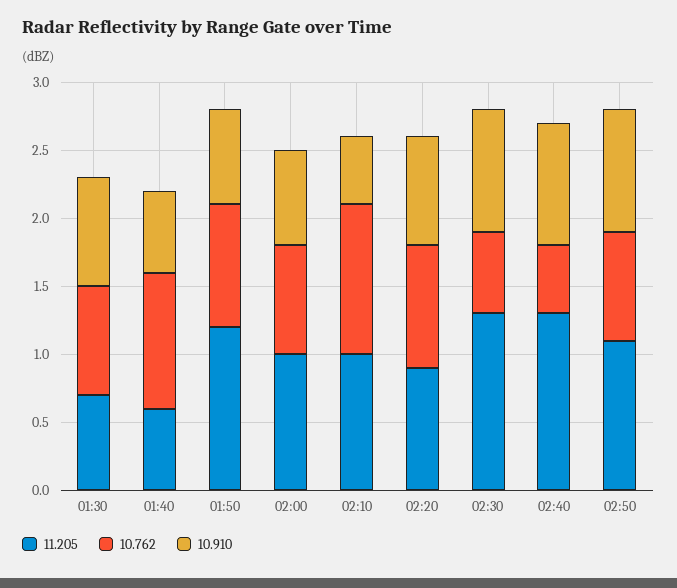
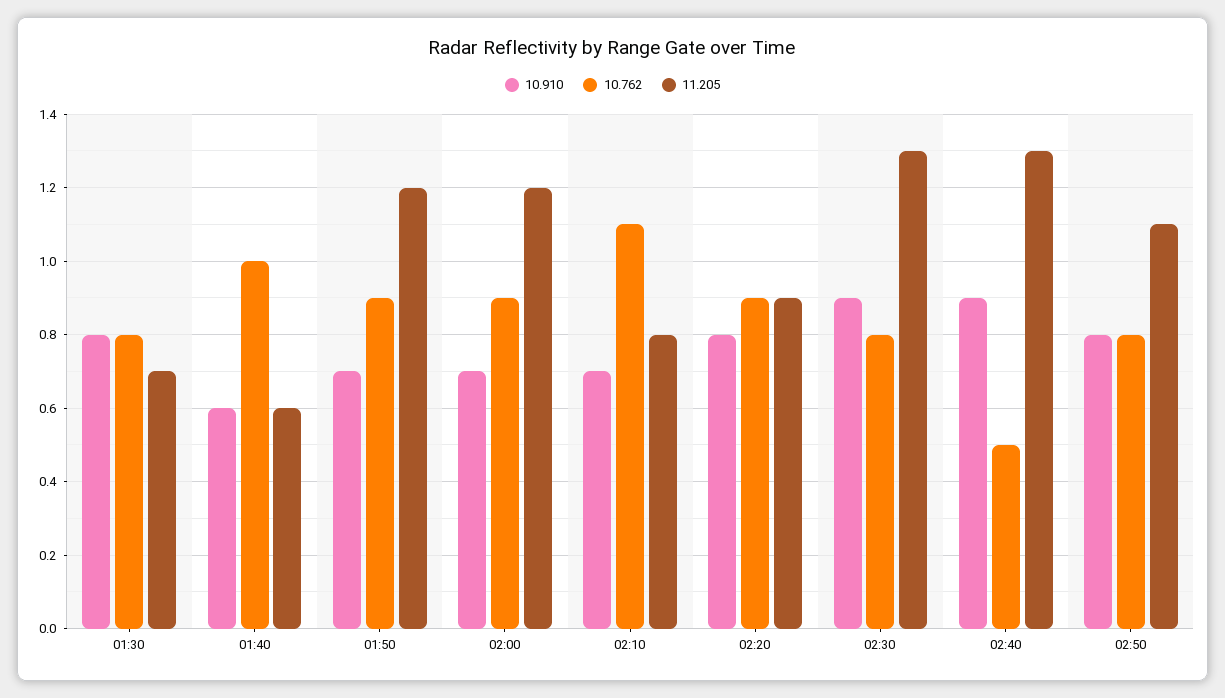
  {
    "11.205": {
      "01:30": 0.7,
      "01:40": 0.6,
      "01:50": 1.2,
-     "02:00": 1,
+     "02:00": 1.2,
-     "02:10": 1,
+     "02:10": 0.8,
      "02:20": 0.9,
      "02:30": 1.3,
      "02:40": 1.3,
      "02:50": 1.1
    },
    "10.762": {
      "01:30": 0.8,
      "01:40": 1,
      "01:50": 0.9,
-     "02:00": 0.8,
+     "02:00": 0.9,
      "02:10": 1.1,
      "02:20": 0.9,
-     "02:30": 0.6,
+     "02:30": 0.8,
      "02:40": 0.5,
      "02:50": 0.8
    },
    "10.910": {
      "01:30": 0.8,
      "01:40": 0.6,
      "01:50": 0.7,
      "02:00": 0.7,
-     "02:10": 0.5,
+     "02:10": 0.7,
      "02:20": 0.8,
      "02:30": 0.9,
      "02:40": 0.9,
-     "02:50": 0.9
+     "02:50": 0.8
    }
  }

